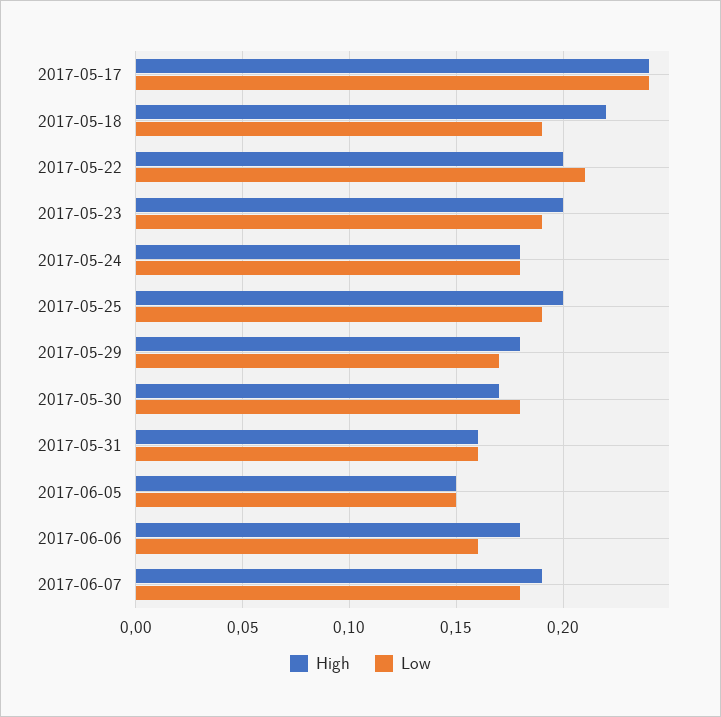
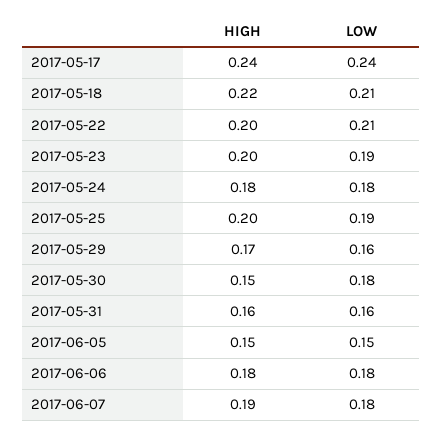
  {
    "High": {
      "2017-05-17": 0.24,
      "2017-05-18": 0.22,
      "2017-05-22": 0.2,
      "2017-05-23": 0.2,
      "2017-05-24": 0.18,
      "2017-05-25": 0.2,
-     "2017-05-29": 0.18,
+     "2017-05-29": 0.17,
-     "2017-05-30": 0.17,
+     "2017-05-30": 0.15,
      "2017-05-31": 0.16,
      "2017-06-05": 0.15,
      "2017-06-06": 0.18,
      "2017-06-07": 0.19
    },
    "Low": {
      "2017-05-17": 0.24,
-     "2017-05-18": 0.19,
+     "2017-05-18": 0.21,
      "2017-05-22": 0.21,
      "2017-05-23": 0.19,
      "2017-05-24": 0.18,
      "2017-05-25": 0.19,
-     "2017-05-29": 0.17,
+     "2017-05-29": 0.16,
      "2017-05-30": 0.18,
      "2017-05-31": 0.16,
      "2017-06-05": 0.15,
-     "2017-06-06": 0.16,
+     "2017-06-06": 0.18,
      "2017-06-07": 0.18
    }
  }

